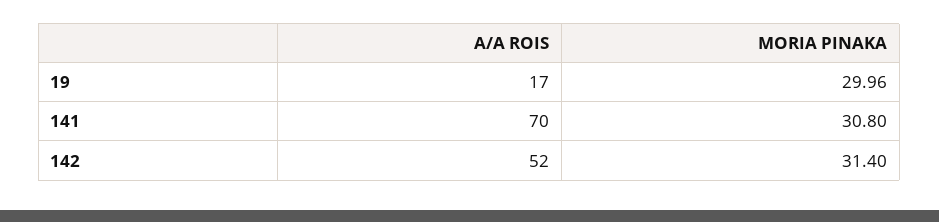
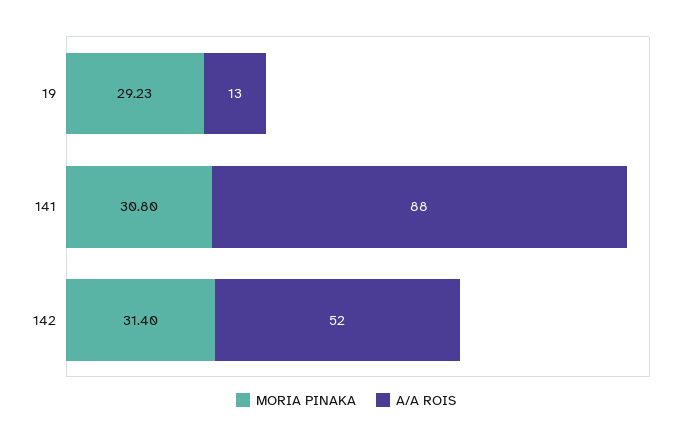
  {
    "A/A ROIS": {
-     "19": 17,
+     "19": 13,
-     "141": 70,
+     "141": 88,
      "142": 52
    },
    "MORIA PINAKA": {
-     "19": 29.96,
+     "19": 29.23,
      "141": 30.8,
      "142": 31.4
    }
  }

